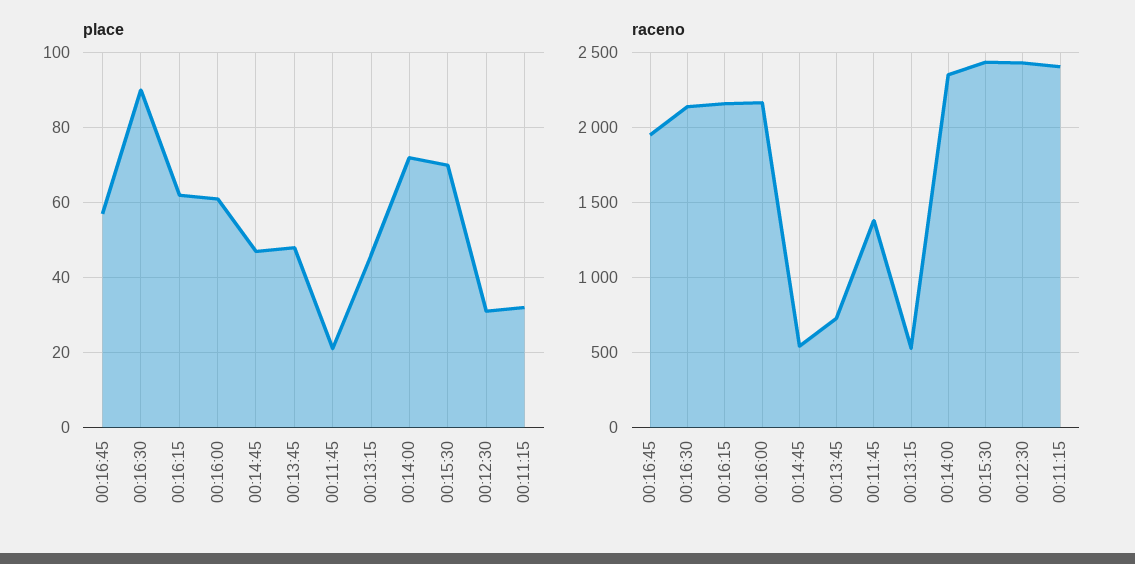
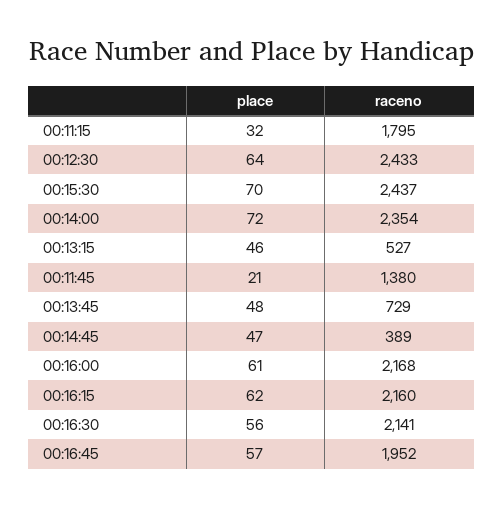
  {
    "place": {
      "00:16:45": 57,
-     "00:16:30": 90,
+     "00:16:30": 56,
      "00:16:15": 62,
      "00:16:00": 61,
      "00:14:45": 47,
      "00:13:45": 48,
      "00:11:45": 21,
      "00:13:15": 46,
      "00:14:00": 72,
      "00:15:30": 70,
-     "00:12:30": 30,
+     "00:12:30": 64,
      "00:11:15": 32
    },
    "raceno": {
      "00:16:45": 1952,
      "00:16:30": 2141,
      "00:16:15": 2160,
      "00:16:00": 2168,
-     "00:14:45": 550,
+     "00:14:45": 389,
      "00:13:45": 729,
      "00:11:45": 1380,
      "00:13:15": 527,
      "00:14:00": 2354,
      "00:15:30": 2437,
      "00:12:30": 2433,
-     "00:11:15": 2400
+     "00:11:15": 1795
    }
  }

